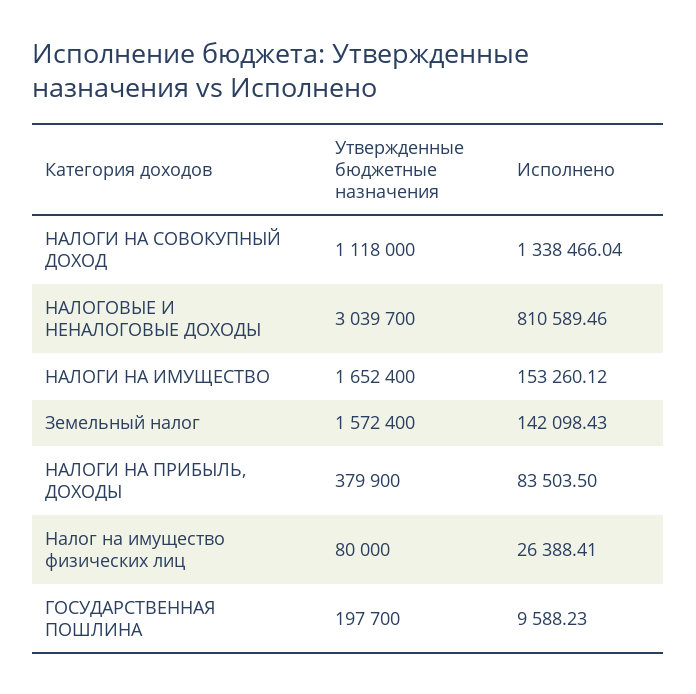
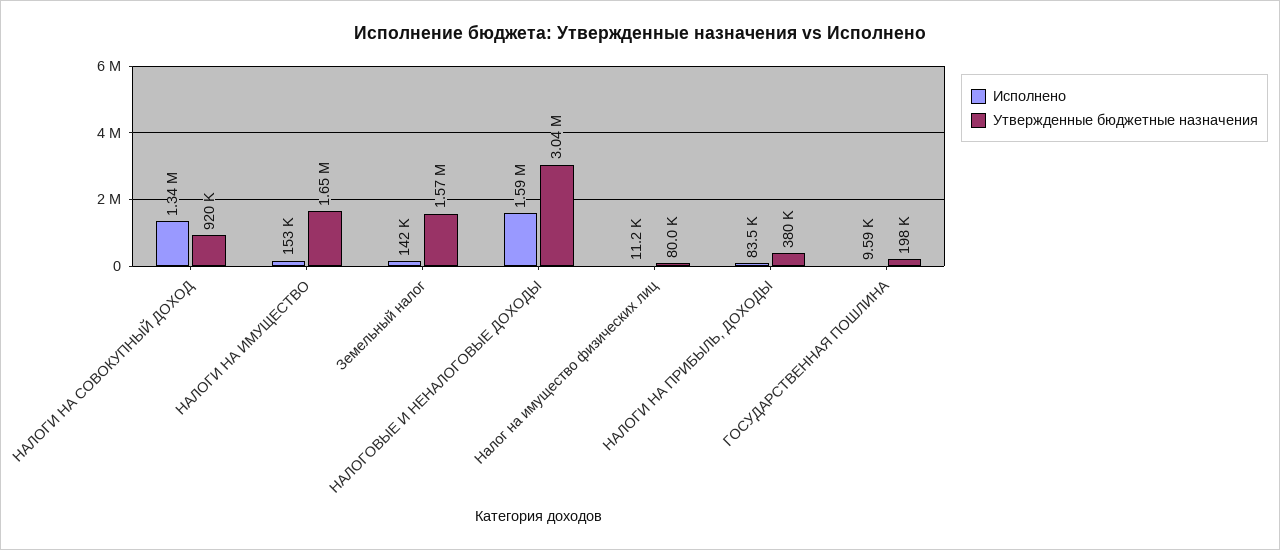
  {
    "Утвержденные бюджетные назначения": {
-     "НАЛОГИ НА СОВОКУПНЫЙ ДОХОД": 1118000,
+     "НАЛОГИ НА СОВОКУПНЫЙ ДОХОД": 920000,
      "НАЛОГОВЫЕ И НЕНАЛОГОВЫЕ ДОХОДЫ": 3039700,
      "НАЛОГИ НА ИМУЩЕСТВО": 1652400,
      "Земельный налог": 1572400,
      "НАЛОГИ НА ПРИБЫЛЬ, ДОХОДЫ": 379900,
      "Налог на имущество физических лиц": 80000,
      "ГОСУДАРСТВЕННАЯ ПОШЛИНА": 197700
    },
    "Исполнено": {
      "НАЛОГИ НА СОВОКУПНЫЙ ДОХОД": 1338466.04,
-     "НАЛОГОВЫЕ И НЕНАЛОГОВЫЕ ДОХОДЫ": 810589.46,
+     "НАЛОГОВЫЕ И НЕНАЛОГОВЫЕ ДОХОДЫ": 1590000,
      "НАЛОГИ НА ИМУЩЕСТВО": 153260.12,
      "Земельный налог": 142098.43,
      "НАЛОГИ НА ПРИБЫЛЬ, ДОХОДЫ": 83503.5,
-     "Налог на имущество физических лиц": 26388.41,
+     "Налог на имущество физических лиц": 11200,
      "ГОСУДАРСТВЕННАЯ ПОШЛИНА": 9588.23
    }
  }

